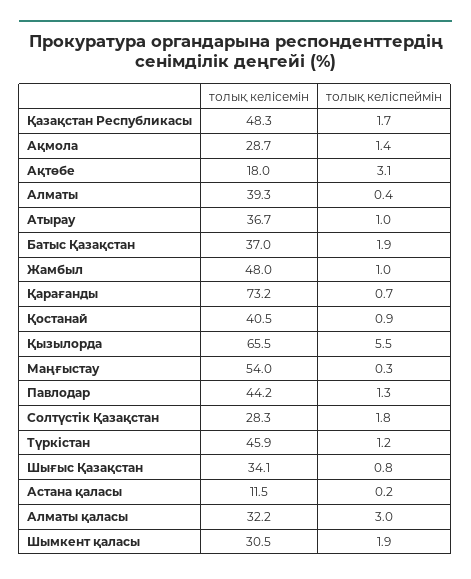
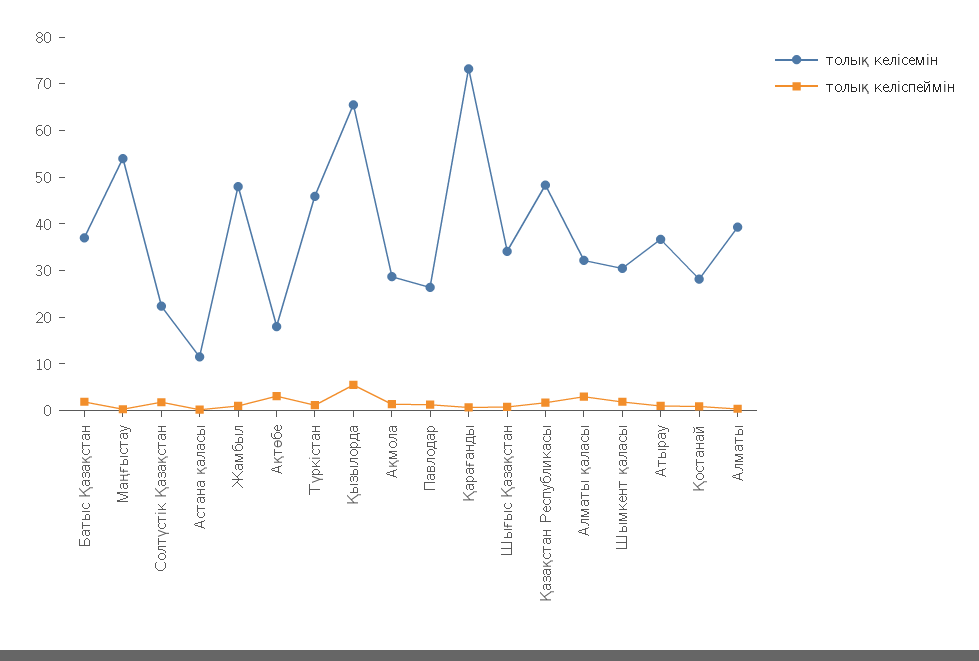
  {
    "толық келісемін": {
      "Қазақстан Республикасы": 48.3,
      "Ақмола": 28.7,
      "Ақтөбе": 18,
      "Алматы": 39.3,
      "Атырау": 36.7,
      "Батыс Қазақстан": 37,
      "Жамбыл": 48,
      "Қарағанды": 73.2,
-     "Қостанай": 40.5,
+     "Қостанай": 28,
      "Қызылорда": 65.5,
      "Маңғыстау": 54,
-     "Павлодар": 44.2,
+     "Павлодар": 26,
-     "Солтүстік Қазақстан": 28.3,
+     "Солтүстік Қазақстан": 22,
      "Түркістан": 45.9,
      "Шығыс Қазақстан": 34.1,
      "Астана қаласы": 11.5,
      "Алматы қаласы": 32.2,
      "Шымкент қаласы": 30.5
    },
    "толық келіспеймін": {
      "Қазақстан Республикасы": 1.7,
      "Ақмола": 1.4,
      "Ақтөбе": 3.1,
      "Алматы": 0.4,
      "Атырау": 1,
      "Батыс Қазақстан": 1.9,
      "Жамбыл": 1,
      "Қарағанды": 0.7,
      "Қостанай": 0.9,
      "Қызылорда": 5.5,
      "Маңғыстау": 0.3,
      "Павлодар": 1.3,
      "Солтүстік Қазақстан": 1.8,
      "Түркістан": 1.2,
      "Шығыс Қазақстан": 0.8,
      "Астана қаласы": 0.2,
      "Алматы қаласы": 3,
      "Шымкент қаласы": 1.9
    }
  }

